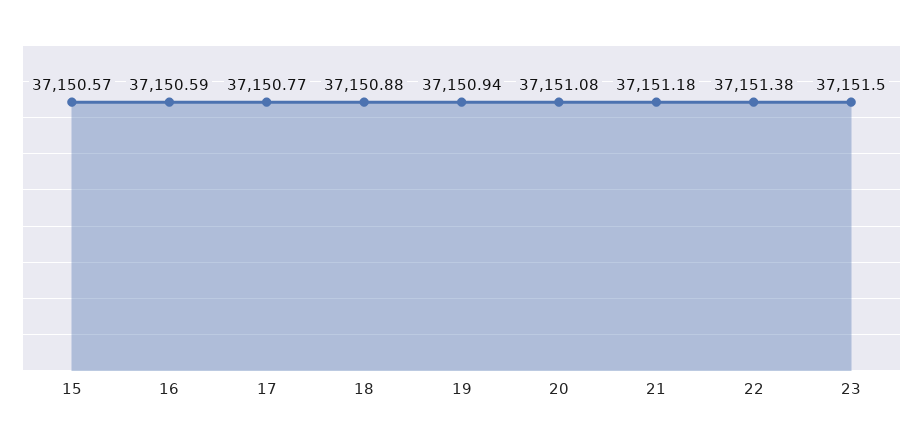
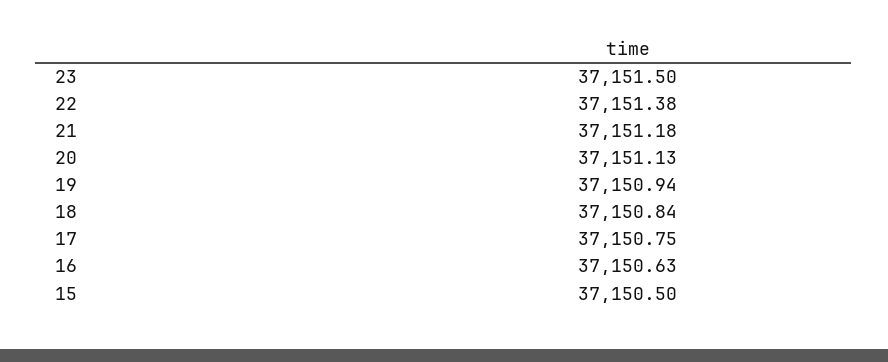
  {
-   "15": 37150.57,
+   "15": 37150.5,
-   "16": 37150.59,
+   "16": 37150.63,
-   "17": 37150.77,
+   "17": 37150.75,
-   "18": 37150.88,
+   "18": 37150.84,
    "19": 37150.94,
-   "20": 37151.08,
+   "20": 37151.13,
    "21": 37151.18,
    "22": 37151.38,
    "23": 37151.5
  }

